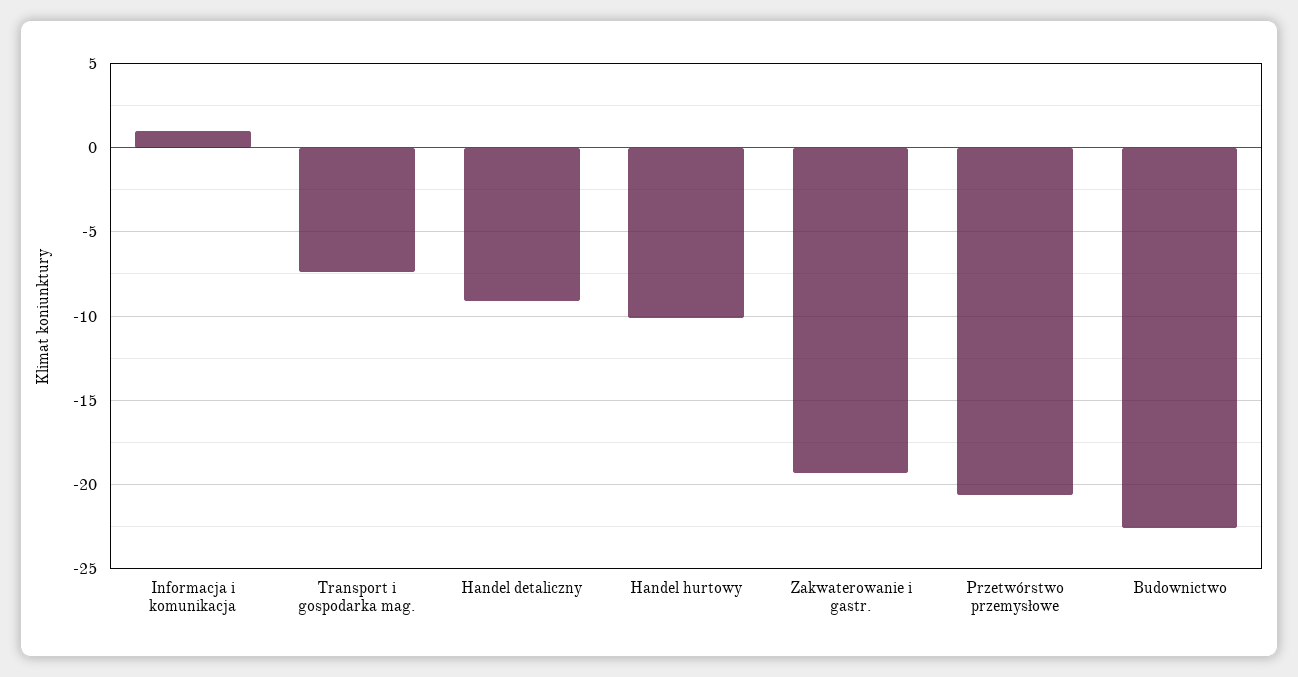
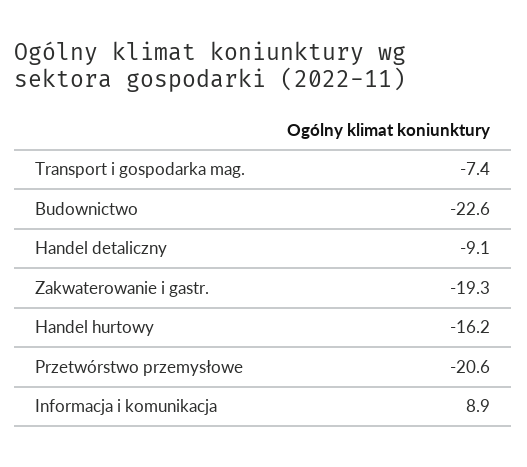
  {
-   "Informacja i komunikacja": 1,
+   "Informacja i komunikacja": 8.9,
    "Transport i gospodarka mag.": -7.4,
    "Handel detaliczny": -9.1,
-   "Handel hurtowy": -10,
+   "Handel hurtowy": -16.2,
    "Zakwaterowanie i gastr.": -19.3,
    "Przetwórstwo przemysłowe": -20.6,
    "Budownictwo": -22.6
  }

